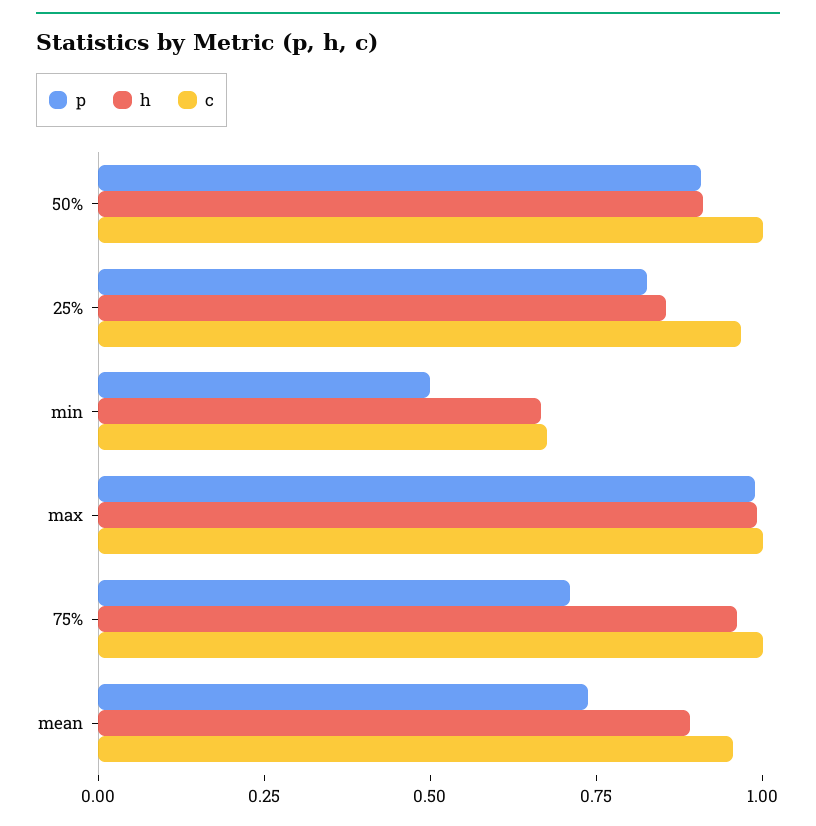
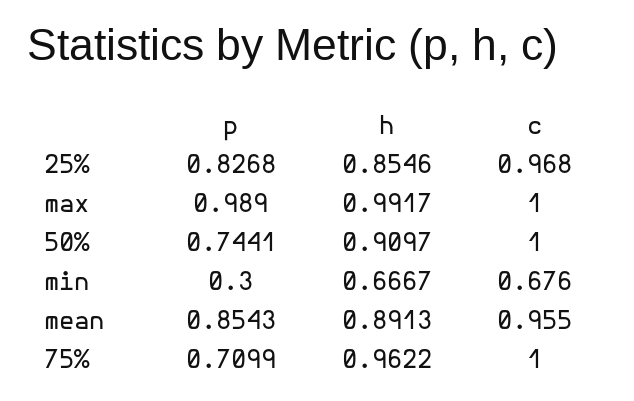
  {
    "p": {
-     "50%": 0.9,
+     "50%": 0.7441,
      "25%": 0.8268,
-     "min": 0.5,
+     "min": 0.3,
      "max": 0.989,
      "75%": 0.7099,
-     "mean": 0.75
+     "mean": 0.8543
    },
    "h": {
      "50%": 0.9097,
      "25%": 0.8546,
      "min": 0.6667,
      "max": 0.9917,
      "75%": 0.9622,
      "mean": 0.8913
    },
    "c": {
      "50%": 1,
      "25%": 0.968,
      "min": 0.676,
      "max": 1,
      "75%": 1,
      "mean": 0.955
    }
  }

